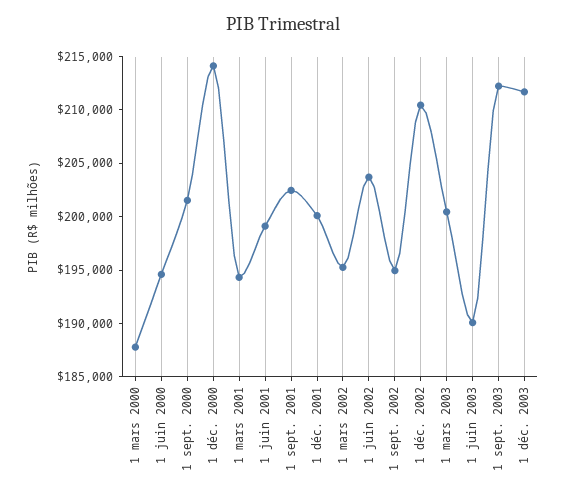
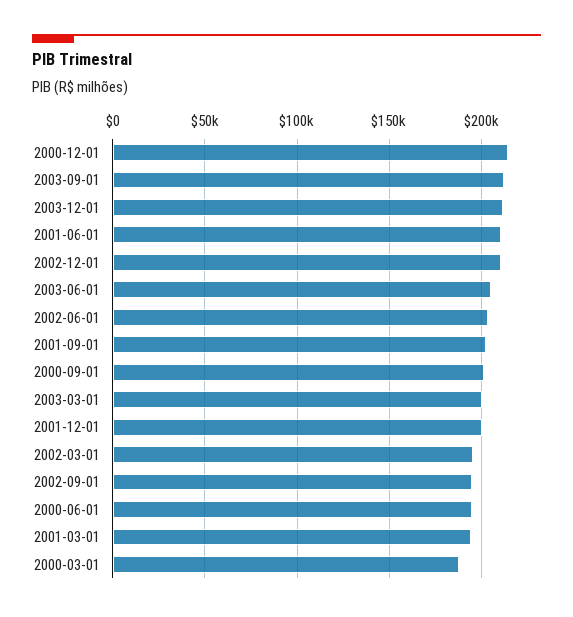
  {
    "1 mars 2000": 188000,
    "1 juin 2000": 195000,
    "1 sept. 2000": 202000,
    "1 déc. 2000": 214000,
    "1 mars 2001": 194000,
-   "1 juin 2001": 199000,
+   "1 juin 2001": 210000,
    "1 sept. 2001": 202000,
    "1 déc. 2001": 200000,
    "1 mars 2002": 195000,
    "1 juin 2002": 204000,
    "1 sept. 2002": 195000,
    "1 déc. 2002": 210000,
    "1 mars 2003": 200000,
-   "1 juin 2003": 190000,
+   "1 juin 2003": 205000,
    "1 sept. 2003": 212000,
    "1 déc. 2003": 212000
  }

